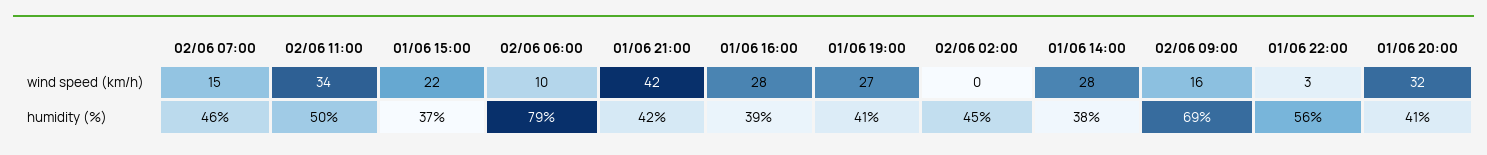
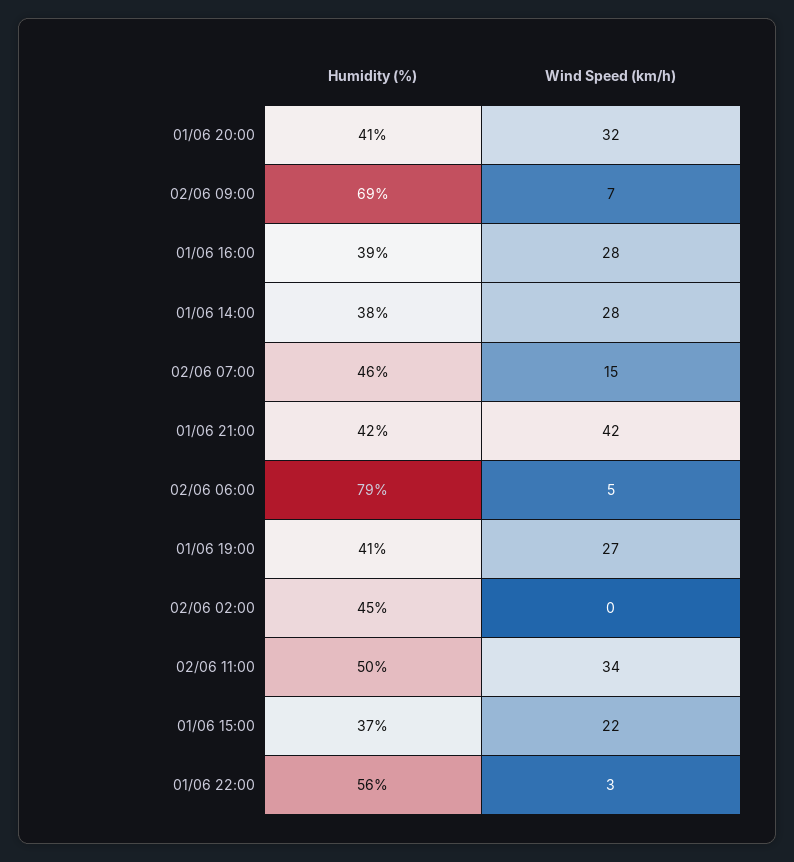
  {
    "02/06 07:00": {
      "wind speed (km/h)": 15,
      "humidity (%)": 46
    },
    "02/06 11:00": {
      "wind speed (km/h)": 34,
      "humidity (%)": 50
    },
    "01/06 15:00": {
      "wind speed (km/h)": 22,
      "humidity (%)": 37
    },
    "02/06 06:00": {
-     "wind speed (km/h)": 10,
+     "wind speed (km/h)": 5,
      "humidity (%)": 79
    },
    "01/06 21:00": {
      "wind speed (km/h)": 42,
      "humidity (%)": 42
    },
    "01/06 16:00": {
      "wind speed (km/h)": 28,
      "humidity (%)": 39
    },
    "01/06 19:00": {
      "wind speed (km/h)": 27,
      "humidity (%)": 41
    },
    "02/06 02:00": {
      "wind speed (km/h)": 0,
      "humidity (%)": 45
    },
    "01/06 14:00": {
      "wind speed (km/h)": 28,
      "humidity (%)": 38
    },
    "02/06 09:00": {
-     "wind speed (km/h)": 16,
+     "wind speed (km/h)": 7,
      "humidity (%)": 69
    },
    "01/06 22:00": {
      "wind speed (km/h)": 3,
      "humidity (%)": 56
    },
    "01/06 20:00": {
      "wind speed (km/h)": 32,
      "humidity (%)": 41
    }
  }

